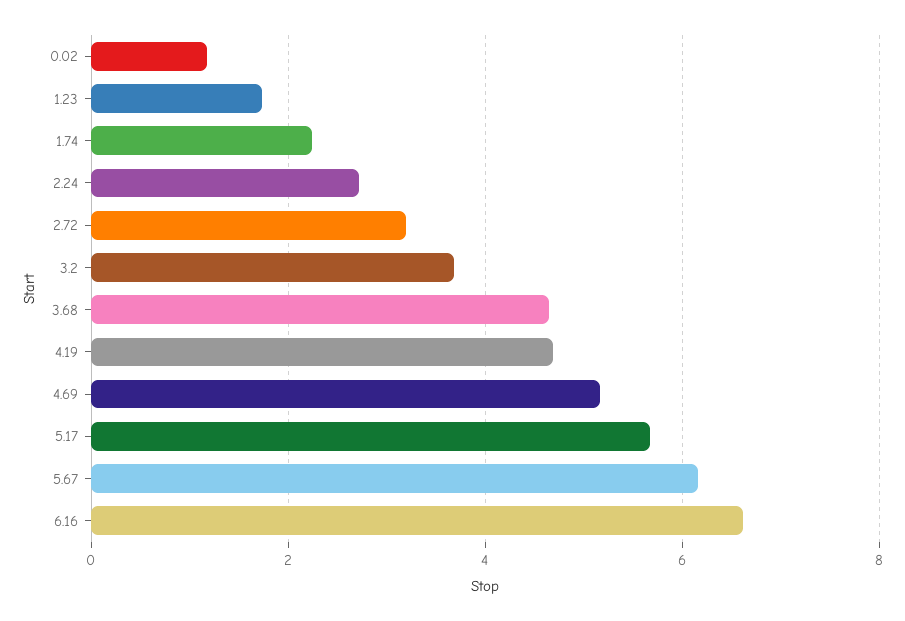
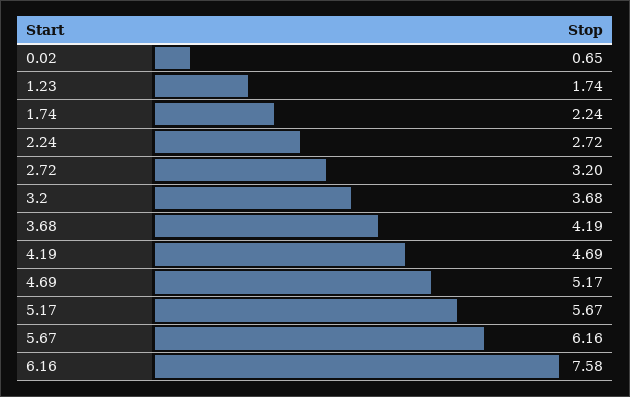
  {
-   "0.02": 1.2,
+   "0.02": 0.65,
    "1.23": 1.74,
    "1.74": 2.24,
    "2.24": 2.72,
    "2.72": 3.2,
    "3.2": 3.68,
-   "3.68": 4.6,
+   "3.68": 4.19,
    "4.19": 4.69,
    "4.69": 5.17,
    "5.17": 5.67,
    "5.67": 6.16,
-   "6.16": 6.6
+   "6.16": 7.58
  }

